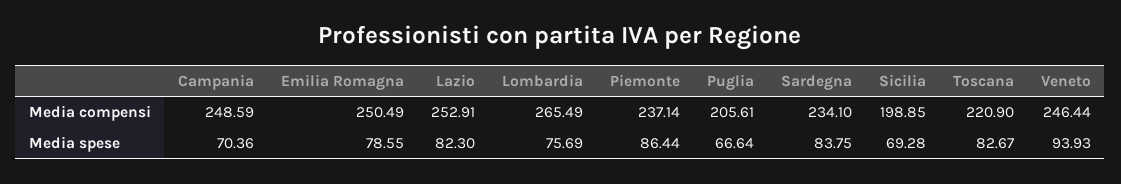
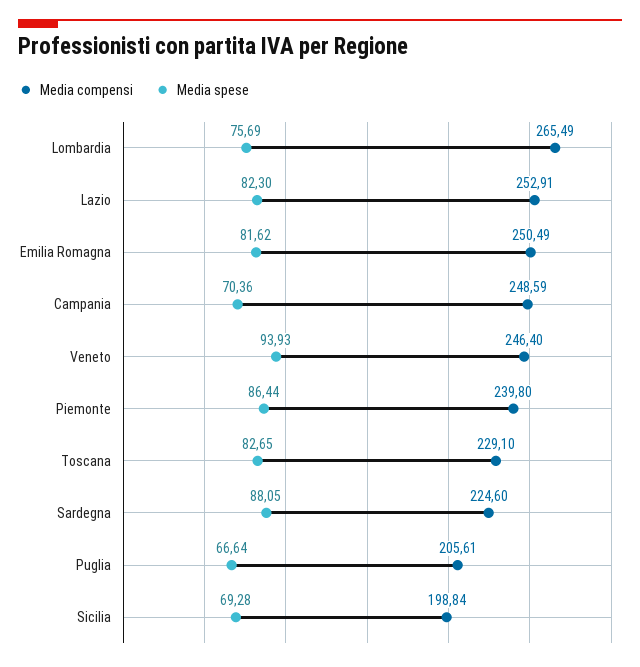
  {
    "Media compensi": {
      "Campania": 248.59,
      "Emilia Romagna": 250.49,
      "Lazio": 252.91,
      "Lombardia": 265.49,
-     "Piemonte": 237.14,
+     "Piemonte": 239.8,
      "Puglia": 205.61,
-     "Sardegna": 234.1,
+     "Sardegna": 224.6,
-     "Sicilia": 198.85,
+     "Sicilia": 198.84,
-     "Toscana": 220.9,
+     "Toscana": 229.1,
-     "Veneto": 246.44
+     "Veneto": 246.4
    },
    "Media spese": {
      "Campania": 70.36,
-     "Emilia Romagna": 78.55,
+     "Emilia Romagna": 81.62,
      "Lazio": 82.3,
      "Lombardia": 75.69,
      "Piemonte": 86.44,
      "Puglia": 66.64,
-     "Sardegna": 83.75,
+     "Sardegna": 88.05,
      "Sicilia": 69.28,
-     "Toscana": 82.67,
+     "Toscana": 82.65,
      "Veneto": 93.93
    }
  }

